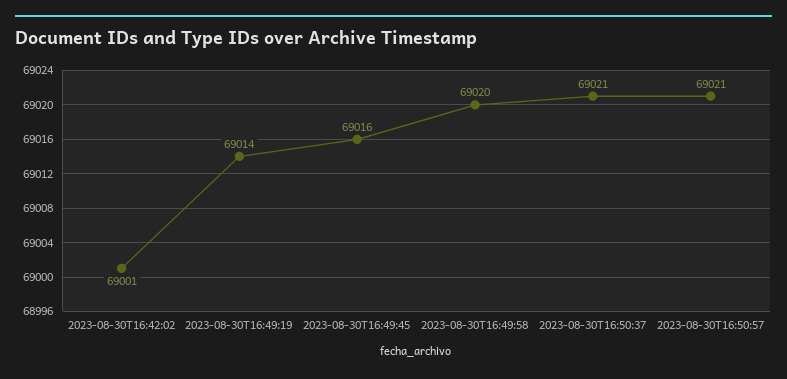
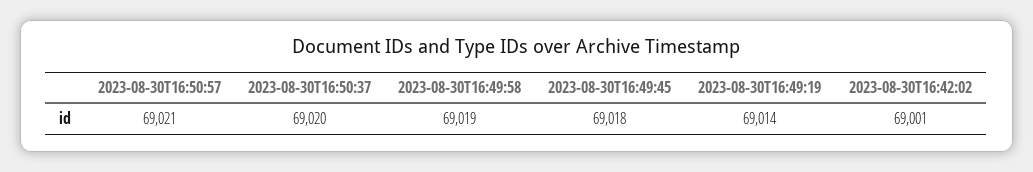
  {
    "2023-08-30T16:42:02": 69001,
    "2023-08-30T16:49:19": 69014,
-   "2023-08-30T16:49:45": 69016,
+   "2023-08-30T16:49:45": 69018,
-   "2023-08-30T16:49:58": 69020,
+   "2023-08-30T16:49:58": 69019,
-   "2023-08-30T16:50:37": 69021,
+   "2023-08-30T16:50:37": 69020,
    "2023-08-30T16:50:57": 69021
  }

